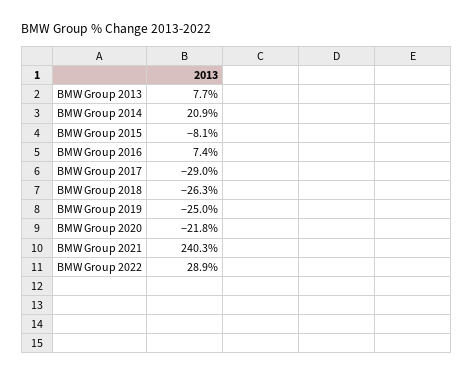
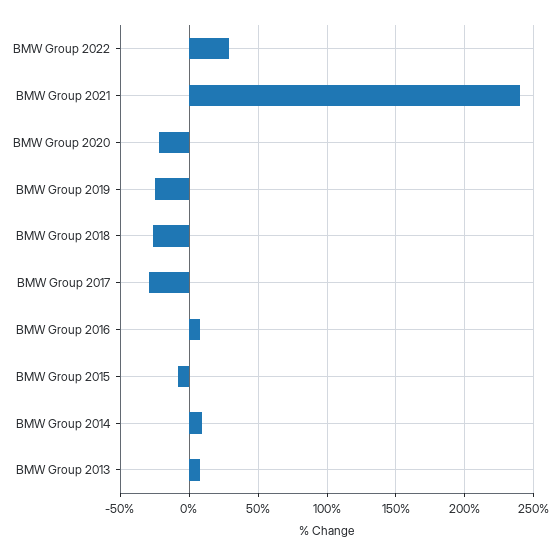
  {
    "BMW Group 2013": 7.7,
-   "BMW Group 2014": 20.9,
+   "BMW Group 2014": 10,
    "BMW Group 2015": -8.1,
    "BMW Group 2016": 7.4,
    "BMW Group 2017": -29,
    "BMW Group 2018": -26.3,
    "BMW Group 2019": -25,
    "BMW Group 2020": -21.8,
    "BMW Group 2021": 240.3,
    "BMW Group 2022": 28.9
  }

